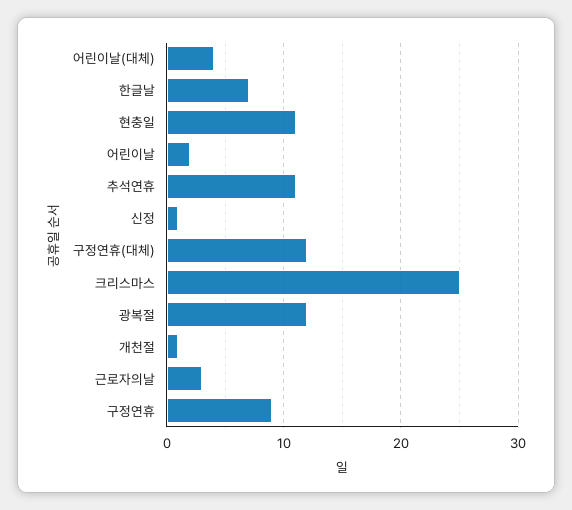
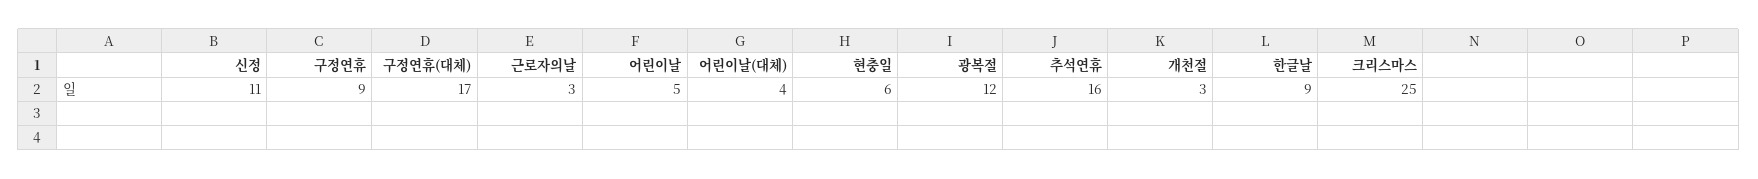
  {
    "어린이날(대체)": 4,
-   "한글날": 7,
+   "한글날": 9,
-   "현충일": 11,
+   "현충일": 6,
-   "어린이날": 2,
+   "어린이날": 5,
-   "추석연휴": 11,
+   "추석연휴": 16,
-   "신정": 1,
+   "신정": 11,
-   "구정연휴(대체)": 12,
+   "구정연휴(대체)": 17,
    "크리스마스": 25,
    "광복절": 12,
-   "개천절": 1,
+   "개천절": 3,
    "근로자의날": 3,
    "구정연휴": 9
  }

